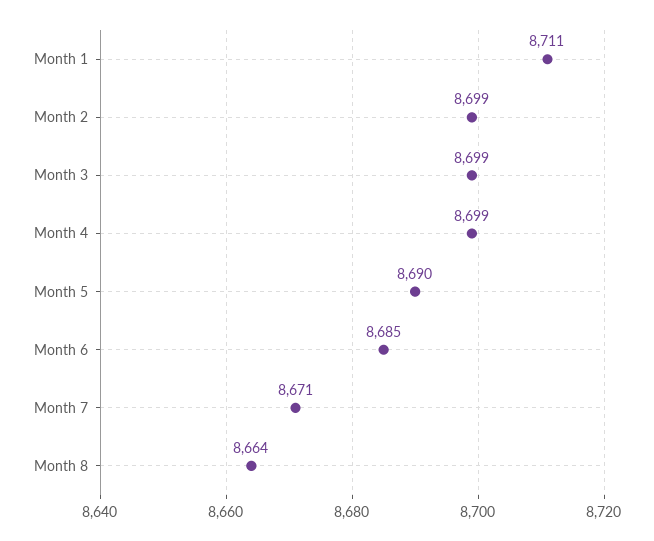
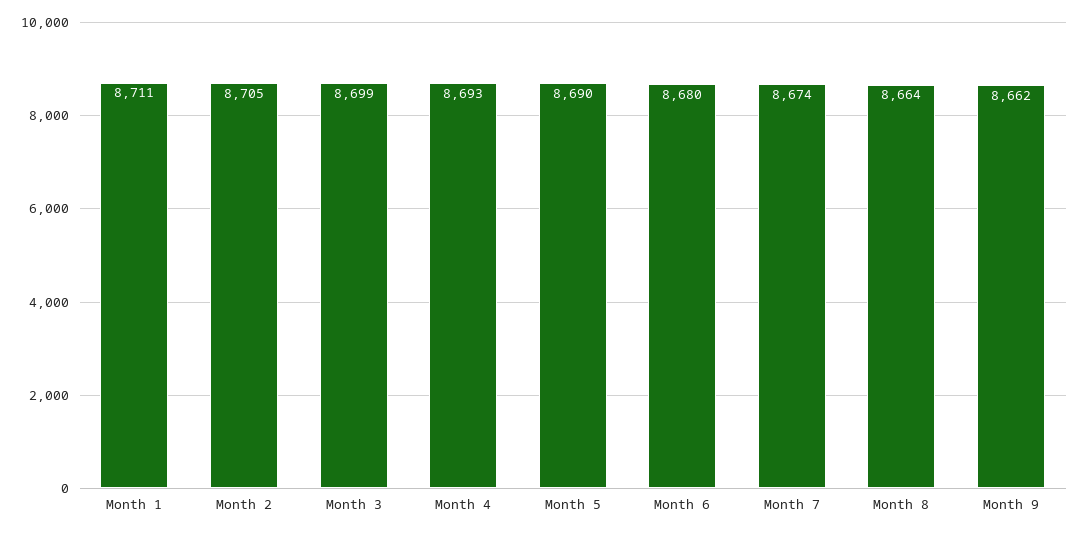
  {
    "Month 1": 8711,
-   "Month 2": 8699,
+   "Month 2": 8705,
    "Month 3": 8699,
-   "Month 4": 8699,
+   "Month 4": 8693,
    "Month 5": 8690,
-   "Month 6": 8685,
+   "Month 6": 8680,
-   "Month 7": 8671,
+   "Month 7": 8674,
-   "Month 8": 8664
+   "Month 8": 8664,
+   "Month 9": 8662
  }

